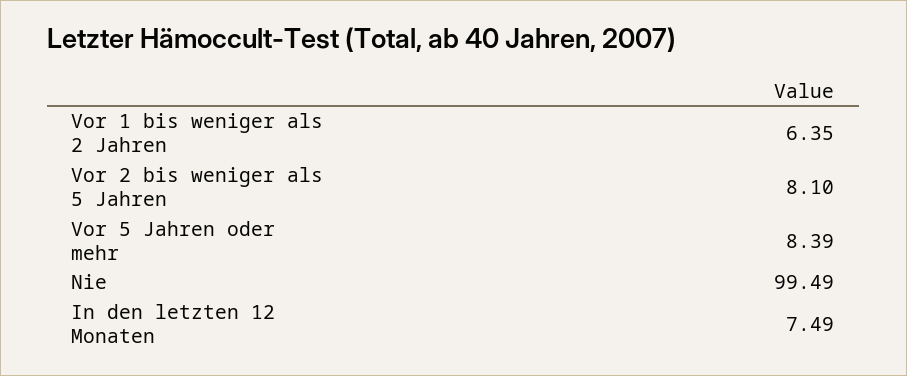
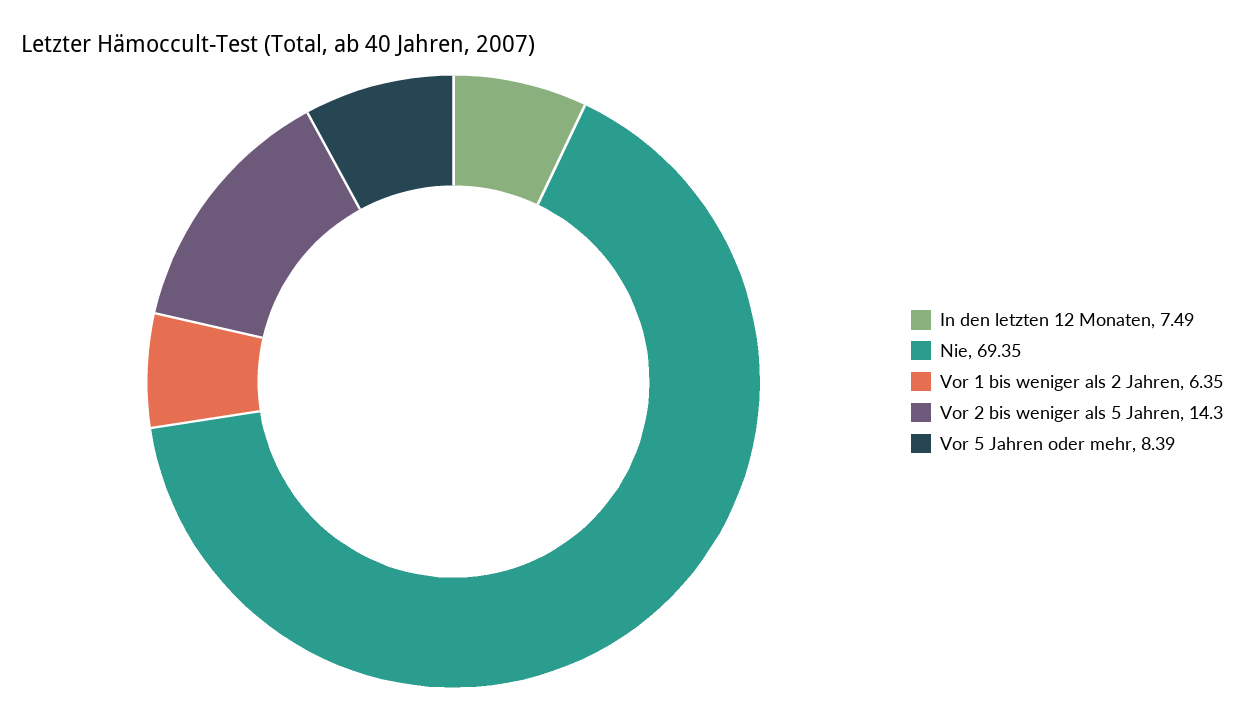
  {
    "Vor 1 bis weniger als 2 Jahren": 6.35,
-   "Vor 2 bis weniger als 5 Jahren": 8.1,
+   "Vor 2 bis weniger als 5 Jahren": 14.3,
    "Vor 5 Jahren oder mehr": 8.39,
-   "Nie": 99.49,
+   "Nie": 69.35,
    "In den letzten 12 Monaten": 7.49
  }

